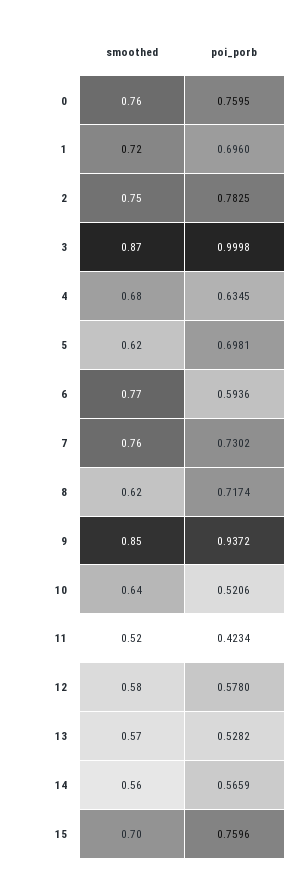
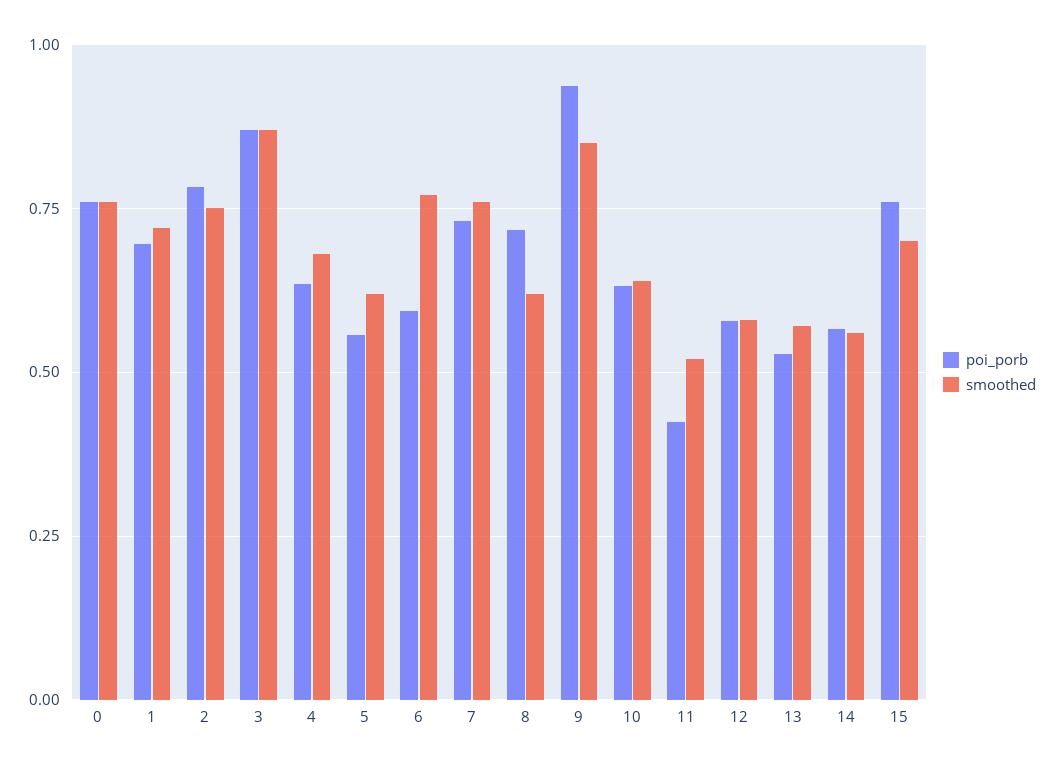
  {
    "smoothed": {
      "0": 0.76,
      "1": 0.72,
      "2": 0.75,
      "3": 0.87,
      "4": 0.68,
      "5": 0.62,
      "6": 0.77,
      "7": 0.76,
      "8": 0.62,
      "9": 0.85,
      "10": 0.64,
      "11": 0.52,
      "12": 0.58,
      "13": 0.57,
      "14": 0.56,
      "15": 0.7
    },
    "poi_porb": {
      "0": 0.7595,
      "1": 0.696,
      "2": 0.7825,
-     "3": 0.9998,
+     "3": 0.875,
      "4": 0.6345,
-     "5": 0.6981,
+     "5": 0.55,
      "6": 0.5936,
      "7": 0.7302,
      "8": 0.7174,
      "9": 0.9372,
-     "10": 0.5206,
+     "10": 0.625,
      "11": 0.4234,
      "12": 0.578,
      "13": 0.5282,
      "14": 0.5659,
      "15": 0.7596
    }
  }

